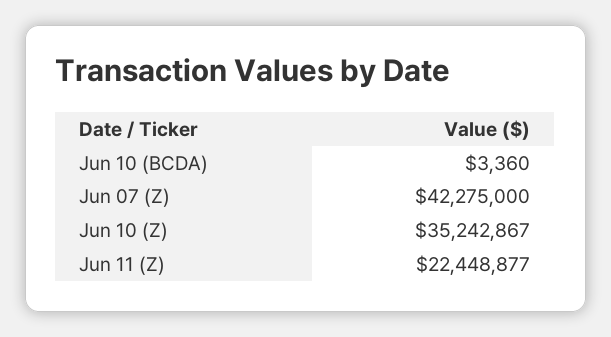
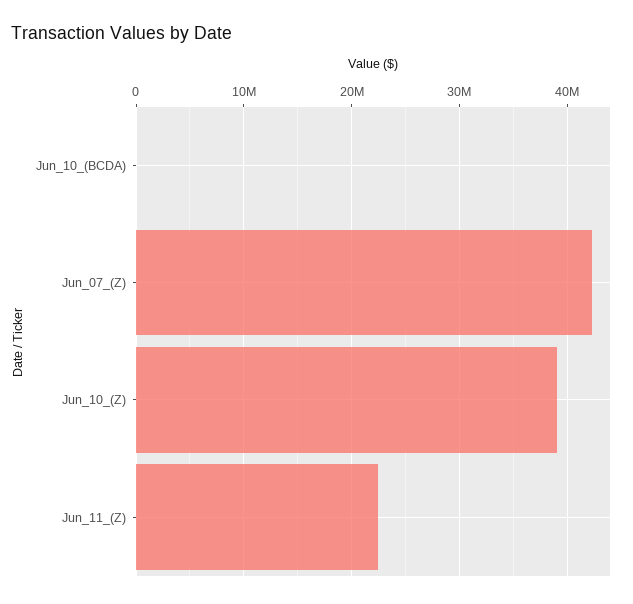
  {
    "Jun 10 (BCDA)": 3360,
    "Jun 07 (Z)": 42275000,
-   "Jun 10 (Z)": 35242867,
+   "Jun 10 (Z)": 39000000,
    "Jun 11 (Z)": 22448877
  }

